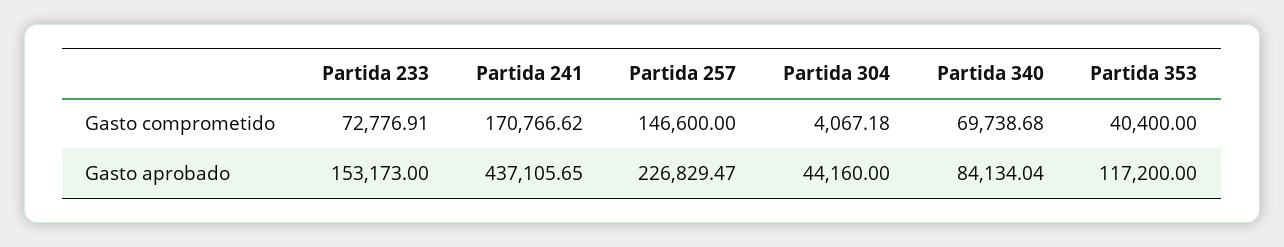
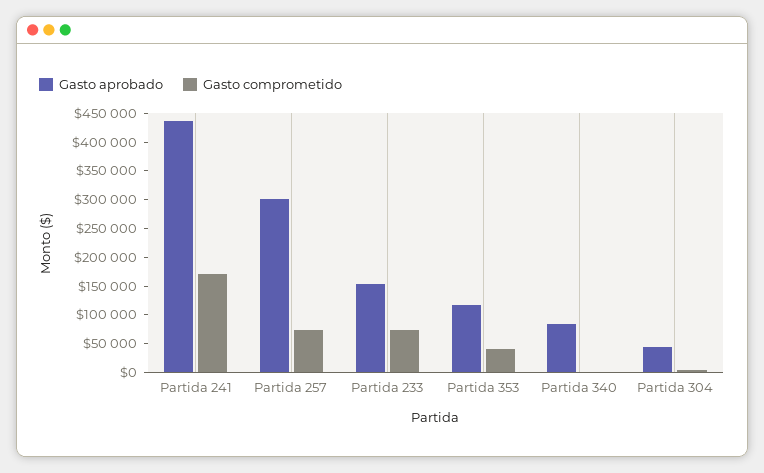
  {
    "Gasto comprometido": {
      "Partida 233": 72776.91,
      "Partida 241": 170766.62,
-     "Partida 257": 146600,
+     "Partida 257": 75000,
      "Partida 304": 4067.18,
-     "Partida 340": 69738.68,
+     "Partida 340": 0,
      "Partida 353": 40400
    },
    "Gasto aprobado": {
      "Partida 233": 153173,
      "Partida 241": 437105.65,
-     "Partida 257": 226829.47,
+     "Partida 257": 300000,
      "Partida 304": 44160,
      "Partida 340": 84134.04,
      "Partida 353": 117200
    }
  }

